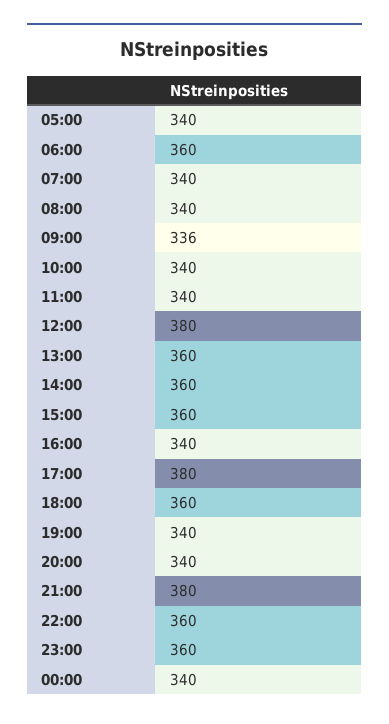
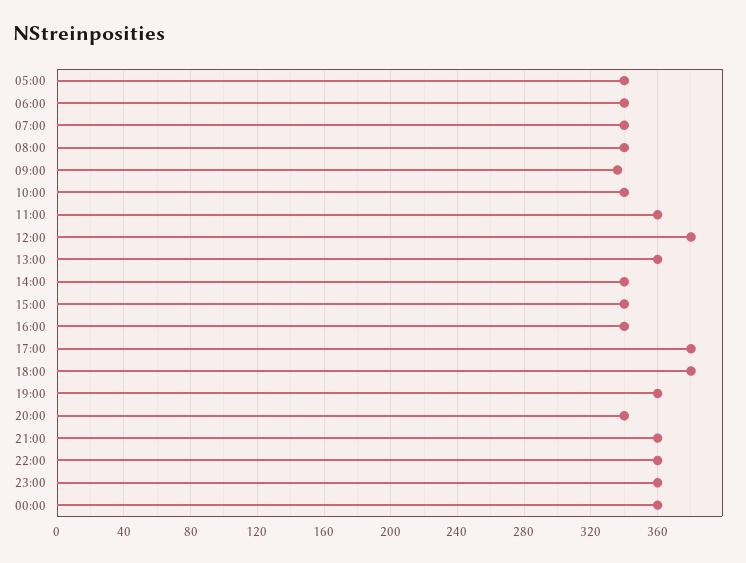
  {
    "05:00": 340,
-   "06:00": 360,
+   "06:00": 340,
    "07:00": 340,
    "08:00": 340,
    "09:00": 336,
    "10:00": 340,
-   "11:00": 340,
+   "11:00": 360,
    "12:00": 380,
    "13:00": 360,
-   "14:00": 360,
+   "14:00": 340,
-   "15:00": 360,
+   "15:00": 340,
    "16:00": 340,
    "17:00": 380,
-   "18:00": 360,
+   "18:00": 380,
-   "19:00": 340,
+   "19:00": 360,
    "20:00": 340,
-   "21:00": 380,
+   "21:00": 360,
    "22:00": 360,
    "23:00": 360,
-   "00:00": 340
+   "00:00": 360
  }

